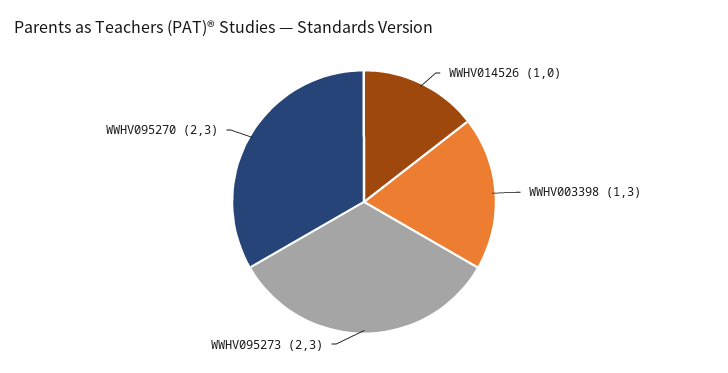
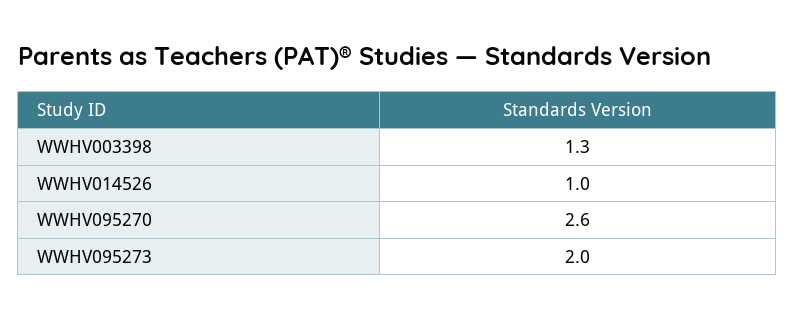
  {
    "WWHV014526": 1,
    "WWHV003398": 1.3,
-   "WWHV095273": 2.3,
+   "WWHV095273": 2,
-   "WWHV095270": 2.3
+   "WWHV095270": 2.6
  }

